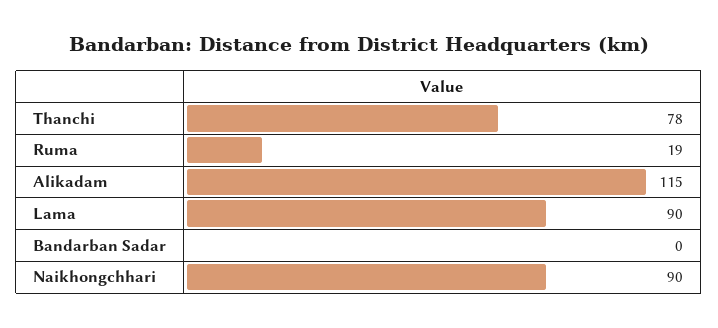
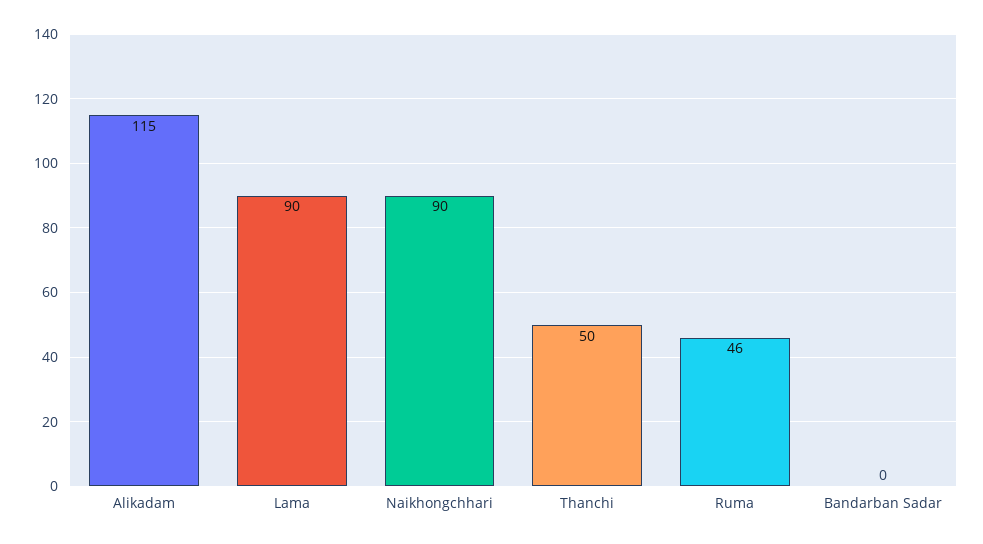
  {
-   "Thanchi": 78,
+   "Thanchi": 50,
-   "Ruma": 19,
+   "Ruma": 46,
    "Alikadam": 115,
    "Lama": 90,
    "Bandarban Sadar": 0,
    "Naikhongchhari": 90
  }

